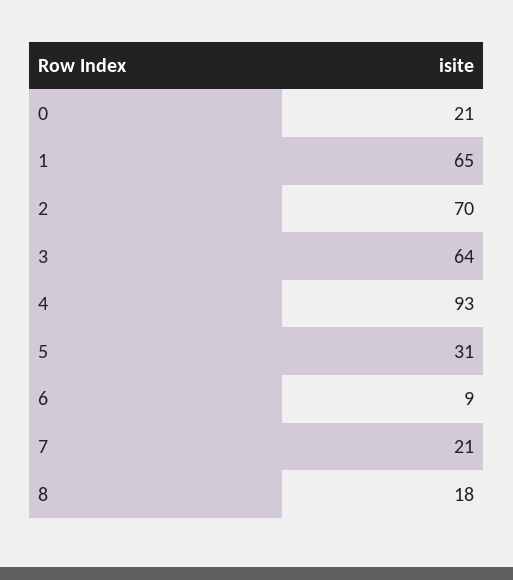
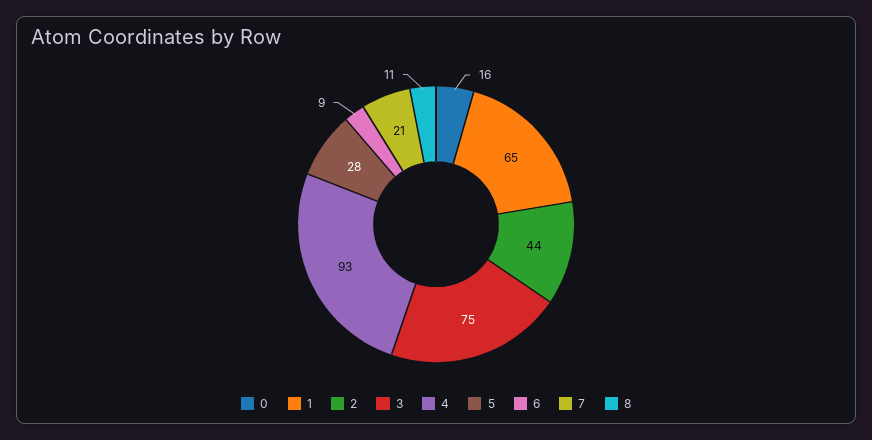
  {
-   "0": 21,
+   "0": 16,
    "1": 65,
-   "2": 70,
+   "2": 44,
-   "3": 64,
+   "3": 75,
    "4": 93,
-   "5": 31,
+   "5": 28,
    "6": 9,
    "7": 21,
-   "8": 18
+   "8": 11
  }

